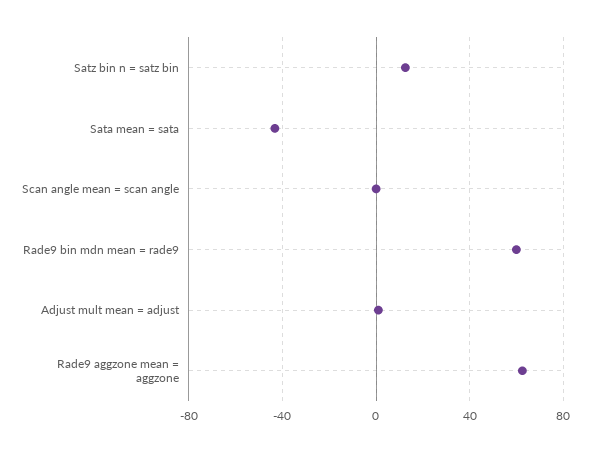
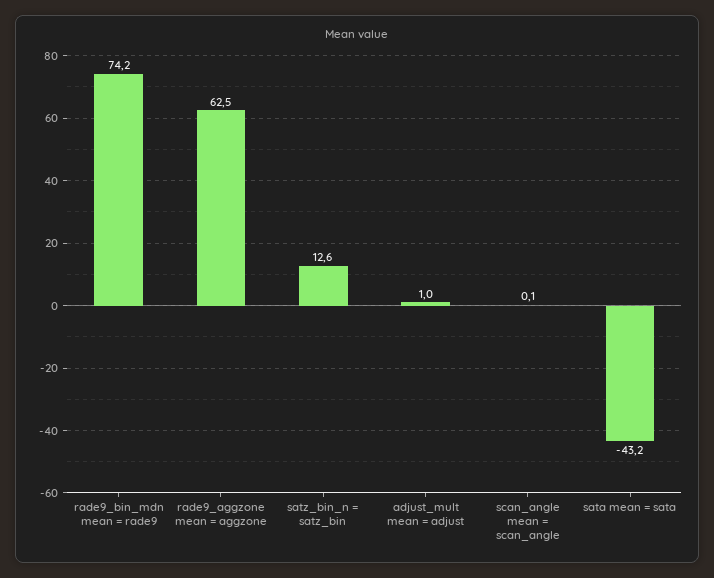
  {
    "Satz bin n = satz bin": 12.6,
    "Sata mean = sata": -43.2,
    "Scan angle mean = scan angle": 0.1,
-   "Rade9 bin mdn mean = rade9": 60,
+   "Rade9 bin mdn mean = rade9": 74.2,
    "Adjust mult mean = adjust": 1,
    "Rade9 aggzone mean = aggzone": 62.5
  }

